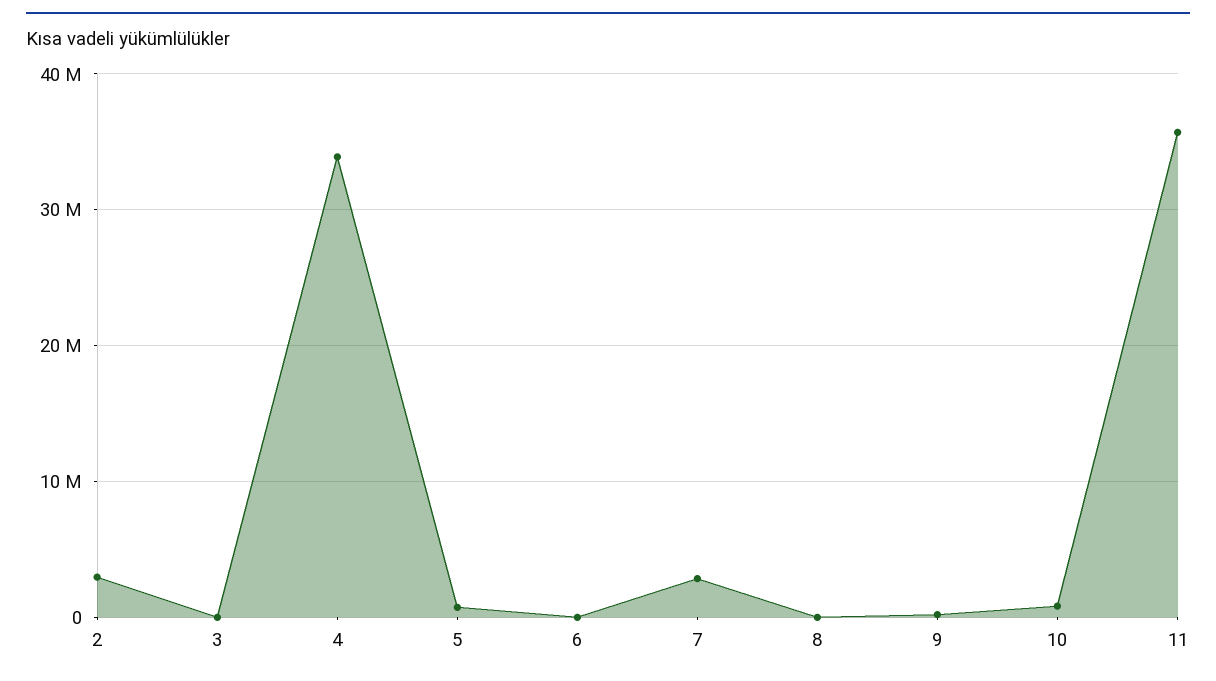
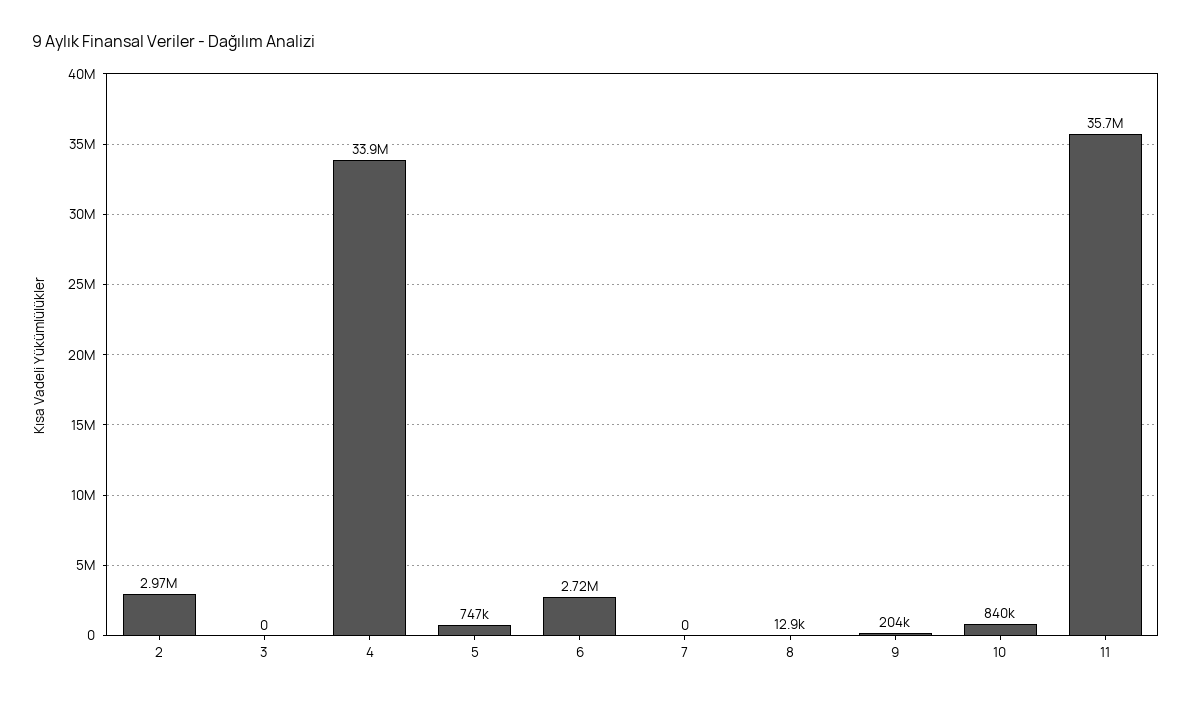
  {
    "2": 2970000,
    "3": 0,
    "4": 33900000,
    "5": 747000,
-   "6": 0,
+   "6": 2720000,
-   "7": 3000000,
+   "7": 0,
    "8": 12900,
    "9": 204000,
    "10": 840000,
    "11": 35700000
  }

